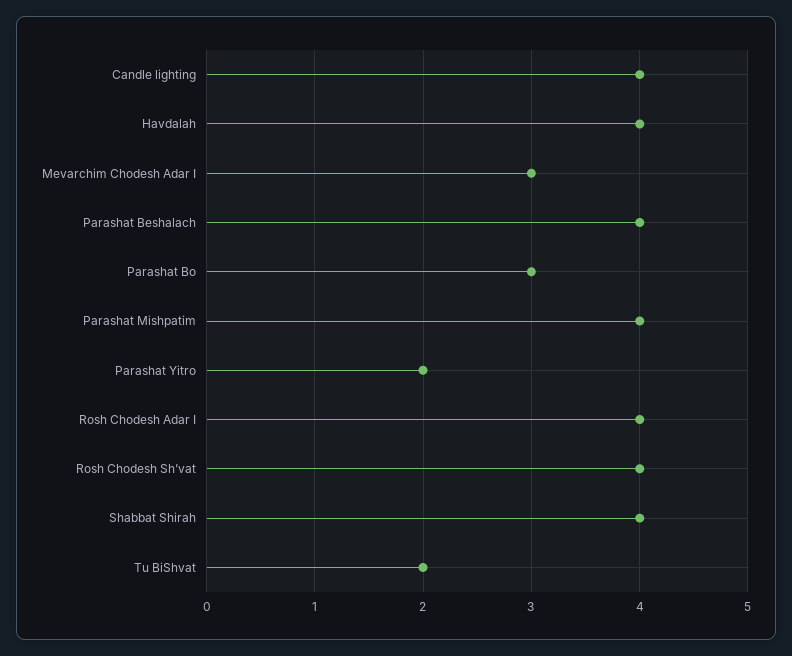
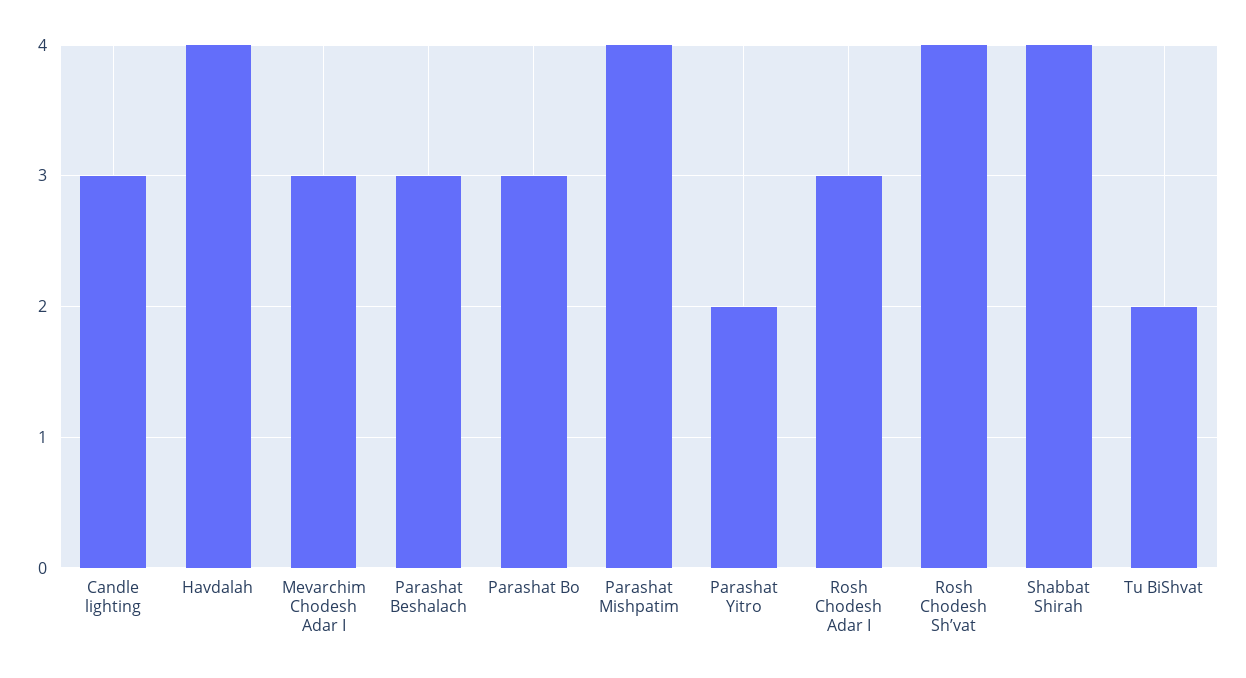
  {
-   "Candle lighting": 4,
+   "Candle lighting": 3,
    "Havdalah": 4,
    "Mevarchim Chodesh Adar I": 3,
-   "Parashat Beshalach": 4,
+   "Parashat Beshalach": 3,
    "Parashat Bo": 3,
    "Parashat Mishpatim": 4,
    "Parashat Yitro": 2,
-   "Rosh Chodesh Adar I": 4,
+   "Rosh Chodesh Adar I": 3,
    "Rosh Chodesh Sh’vat": 4,
    "Shabbat Shirah": 4,
    "Tu BiShvat": 2
  }

